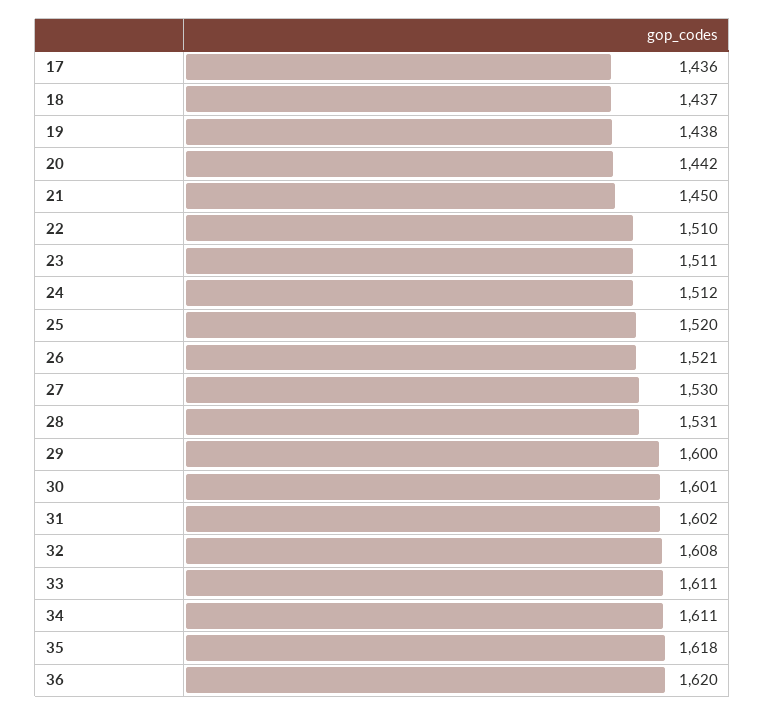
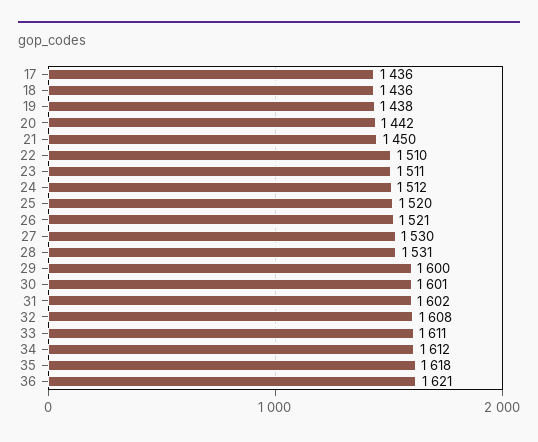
  {
    "17": 1436,
-   "18": 1437,
+   "18": 1436,
    "19": 1438,
    "20": 1442,
    "21": 1450,
    "22": 1510,
    "23": 1511,
    "24": 1512,
    "25": 1520,
    "26": 1521,
    "27": 1530,
    "28": 1531,
    "29": 1600,
    "30": 1601,
    "31": 1602,
    "32": 1608,
    "33": 1611,
-   "34": 1611,
+   "34": 1612,
    "35": 1618,
-   "36": 1620
+   "36": 1621
  }

